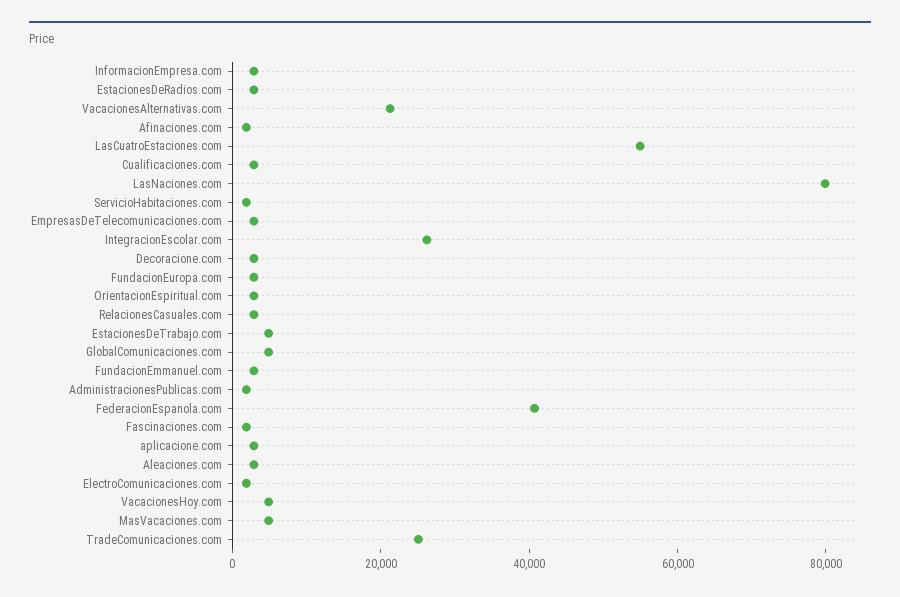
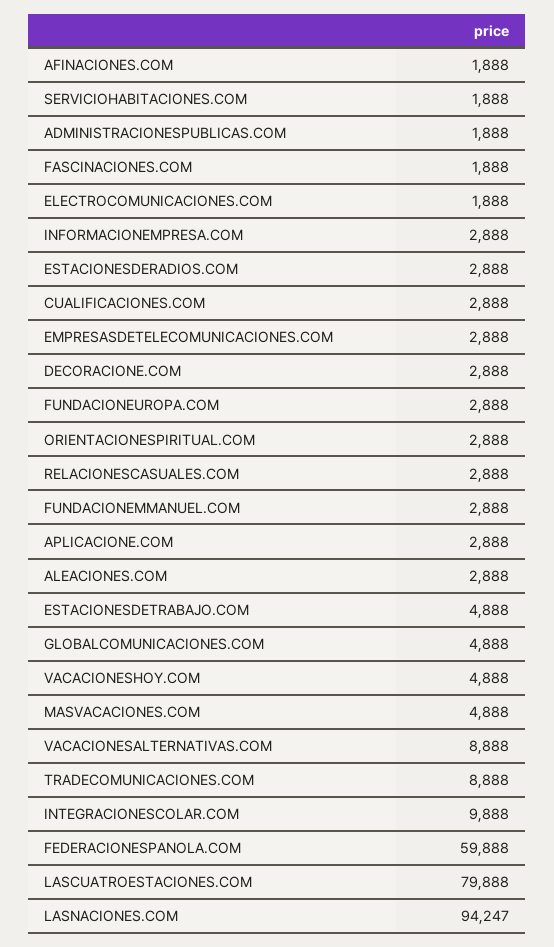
  {
    "InformacionEmpresa.com": 2888,
    "EstacionesDeRadios.com": 2888,
-   "VacacionesAlternativas.com": 20000,
+   "VacacionesAlternativas.com": 8888,
    "Afinaciones.com": 1888,
-   "LasCuatroEstaciones.com": 55000,
+   "LasCuatroEstaciones.com": 79888,
    "Cualificaciones.com": 2888,
-   "LasNaciones.com": 80000,
+   "LasNaciones.com": 94247,
    "ServicioHabitaciones.com": 1888,
    "EmpresasDeTelecomunicaciones.com": 2888,
-   "IntegracionEscolar.com": 25000,
+   "IntegracionEscolar.com": 9888,
    "Decoracione.com": 2888,
    "FundacionEuropa.com": 2888,
    "OrientacionEspiritual.com": 2888,
    "RelacionesCasuales.com": 2888,
    "EstacionesDeTrabajo.com": 4888,
    "GlobalComunicaciones.com": 4888,
    "FundacionEmmanuel.com": 2888,
    "AdministracionesPublicas.com": 1888,
-   "FederacionEspanola.com": 40000,
+   "FederacionEspanola.com": 59888,
    "Fascinaciones.com": 1888,
    "aplicacione.com": 2888,
    "Aleaciones.com": 2888,
    "ElectroComunicaciones.com": 1888,
    "VacacionesHoy.com": 4888,
    "MasVacaciones.com": 4888,
-   "TradeComunicaciones.com": 25000
+   "TradeComunicaciones.com": 8888
  }

